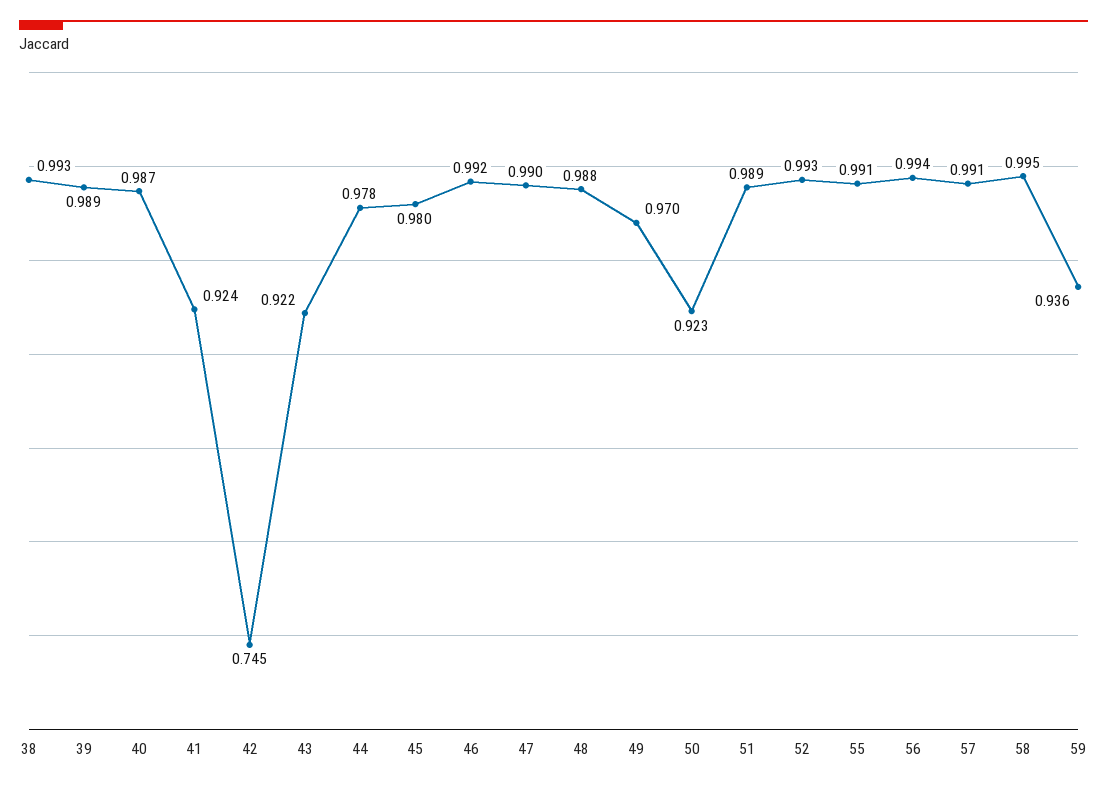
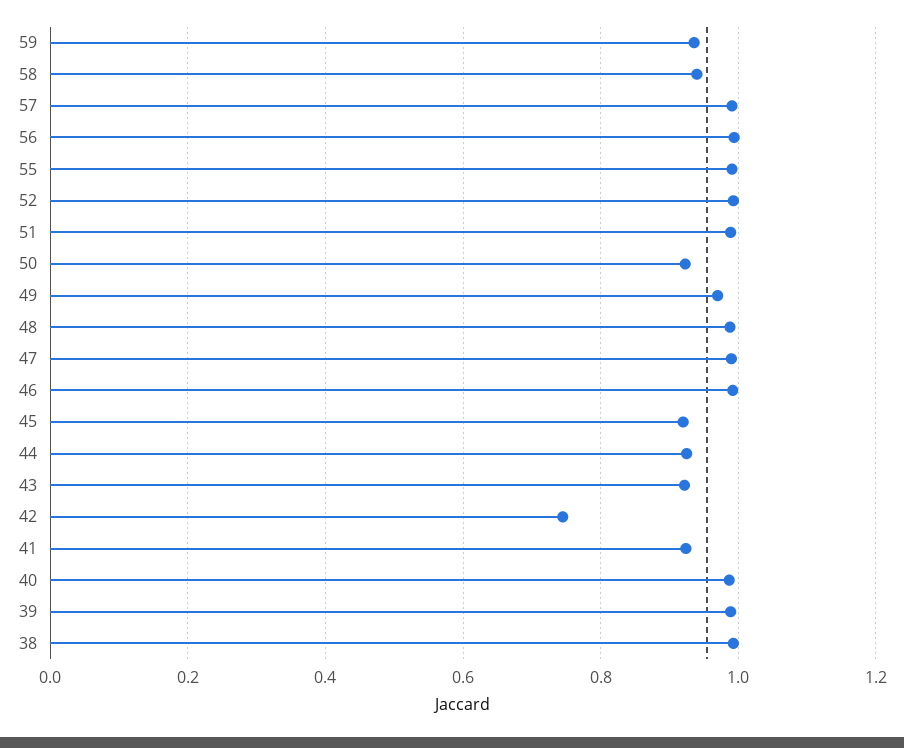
  {
    "38": 0.993,
    "39": 0.989,
    "40": 0.987,
    "41": 0.924,
    "42": 0.745,
    "43": 0.922,
-   "44": 0.978,
+   "44": 0.92,
-   "45": 0.98,
+   "45": 0.92,
    "46": 0.992,
    "47": 0.99,
    "48": 0.988,
    "49": 0.97,
    "50": 0.923,
    "51": 0.989,
    "52": 0.993,
    "55": 0.991,
    "56": 0.994,
    "57": 0.991,
-   "58": 0.995,
+   "58": 0.94,
    "59": 0.936
  }

